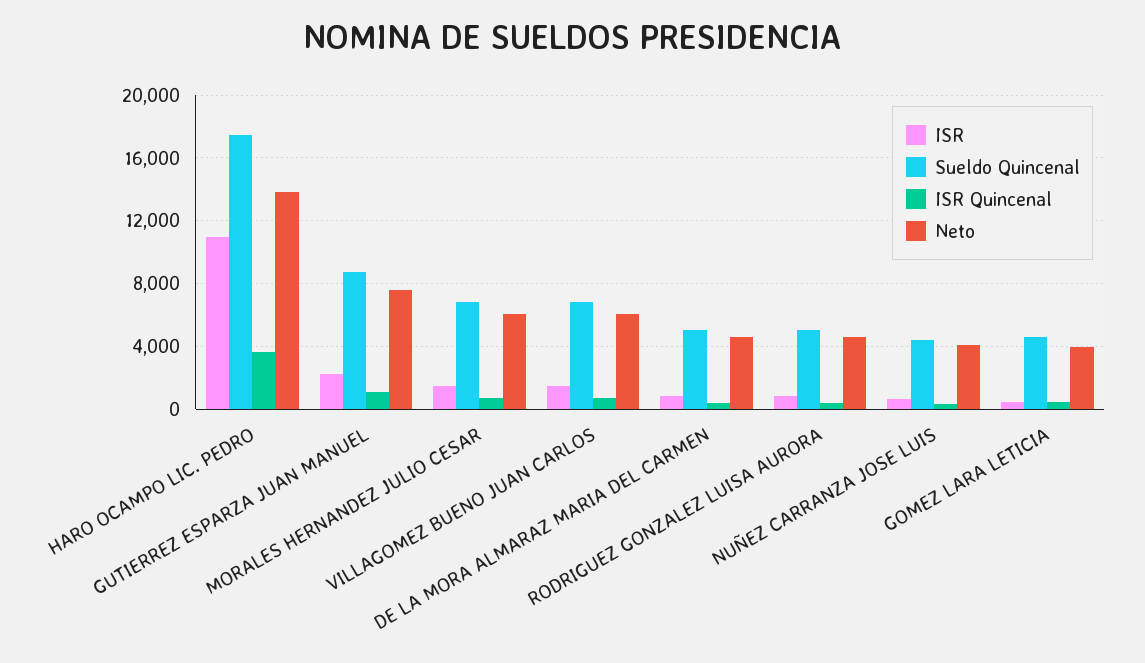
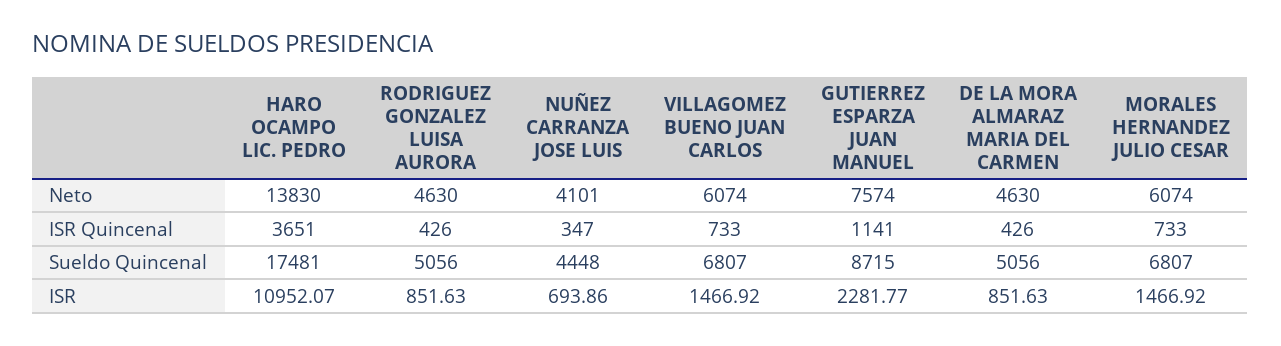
  {
    "ISR": {
      "HARO OCAMPO LIC. PEDRO": 10952.07,
      "GUTIERREZ ESPARZA JUAN MANUEL": 2281.77,
      "MORALES HERNANDEZ JULIO CESAR": 1466.92,
      "VILLAGOMEZ BUENO JUAN CARLOS": 1466.92,
      "DE LA MORA ALMARAZ MARIA DEL CARMEN": 851.63,
      "RODRIGUEZ GONZALEZ LUISA AURORA": 851.63,
-     "NUÑEZ CARRANZA JOSE LUIS": 693.86,
+     "NUÑEZ CARRANZA JOSE LUIS": 693.86
-     "GOMEZ LARA LETICIA": 500
    },
    "Sueldo Quincenal": {
      "HARO OCAMPO LIC. PEDRO": 17481,
      "GUTIERREZ ESPARZA JUAN MANUEL": 8715,
      "MORALES HERNANDEZ JULIO CESAR": 6807,
      "VILLAGOMEZ BUENO JUAN CARLOS": 6807,
      "DE LA MORA ALMARAZ MARIA DEL CARMEN": 5056,
      "RODRIGUEZ GONZALEZ LUISA AURORA": 5056,
-     "NUÑEZ CARRANZA JOSE LUIS": 4448,
+     "NUÑEZ CARRANZA JOSE LUIS": 4448
-     "GOMEZ LARA LETICIA": 4500
    },
    "ISR Quincenal": {
      "HARO OCAMPO LIC. PEDRO": 3651,
      "GUTIERREZ ESPARZA JUAN MANUEL": 1141,
      "MORALES HERNANDEZ JULIO CESAR": 733,
      "VILLAGOMEZ BUENO JUAN CARLOS": 733,
      "DE LA MORA ALMARAZ MARIA DEL CARMEN": 426,
      "RODRIGUEZ GONZALEZ LUISA AURORA": 426,
-     "NUÑEZ CARRANZA JOSE LUIS": 347,
+     "NUÑEZ CARRANZA JOSE LUIS": 347
-     "GOMEZ LARA LETICIA": 500
    },
    "Neto": {
      "HARO OCAMPO LIC. PEDRO": 13830,
      "GUTIERREZ ESPARZA JUAN MANUEL": 7574,
      "MORALES HERNANDEZ JULIO CESAR": 6074,
      "VILLAGOMEZ BUENO JUAN CARLOS": 6074,
      "DE LA MORA ALMARAZ MARIA DEL CARMEN": 4630,
      "RODRIGUEZ GONZALEZ LUISA AURORA": 4630,
-     "NUÑEZ CARRANZA JOSE LUIS": 4101,
+     "NUÑEZ CARRANZA JOSE LUIS": 4101
-     "GOMEZ LARA LETICIA": 4000
    }
  }

